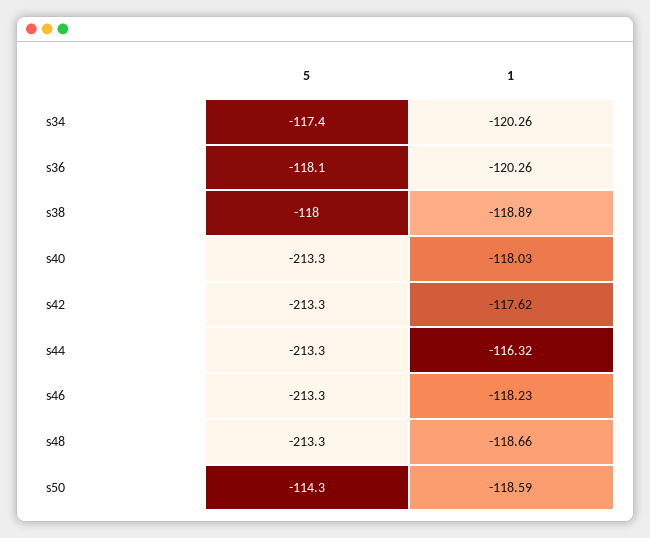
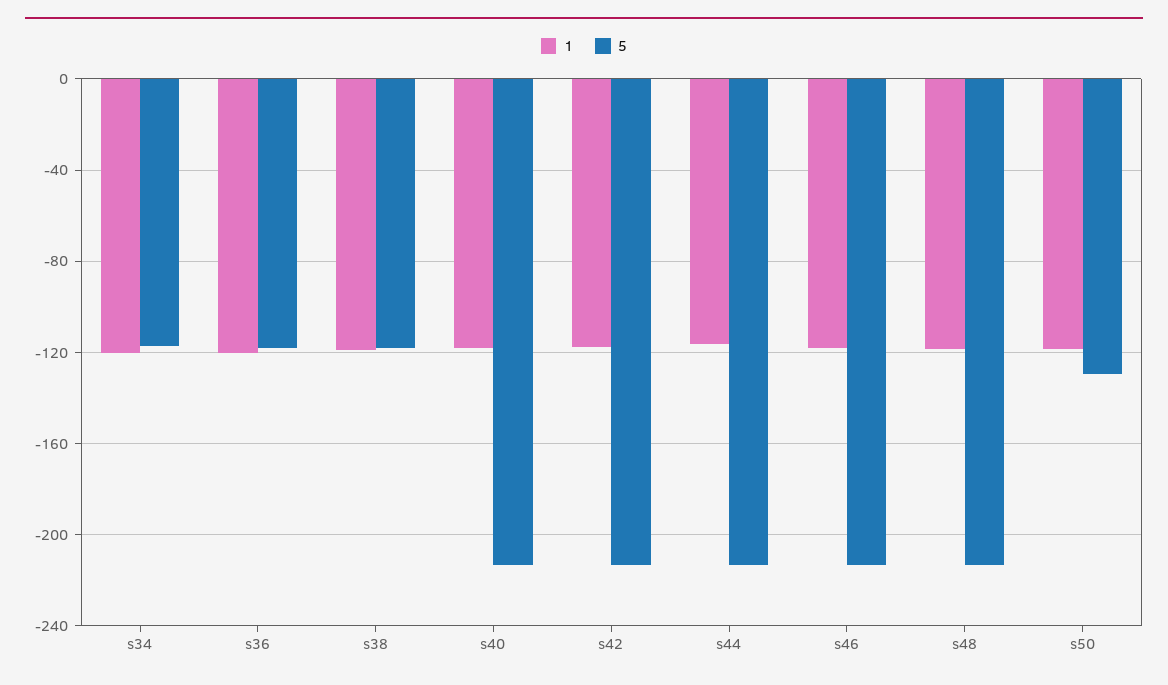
  {
    "5": {
      "s34": -117.4,
      "s36": -118.1,
      "s38": -118,
      "s40": -213.3,
      "s42": -213.3,
      "s44": -213.3,
      "s46": -213.3,
      "s48": -213.3,
-     "s50": -114.3
+     "s50": -130
    },
    "1": {
      "s34": -120.26,
      "s36": -120.26,
      "s38": -118.89,
      "s40": -118.03,
      "s42": -117.62,
      "s44": -116.32,
      "s46": -118.23,
      "s48": -118.66,
      "s50": -118.59
    }
  }

